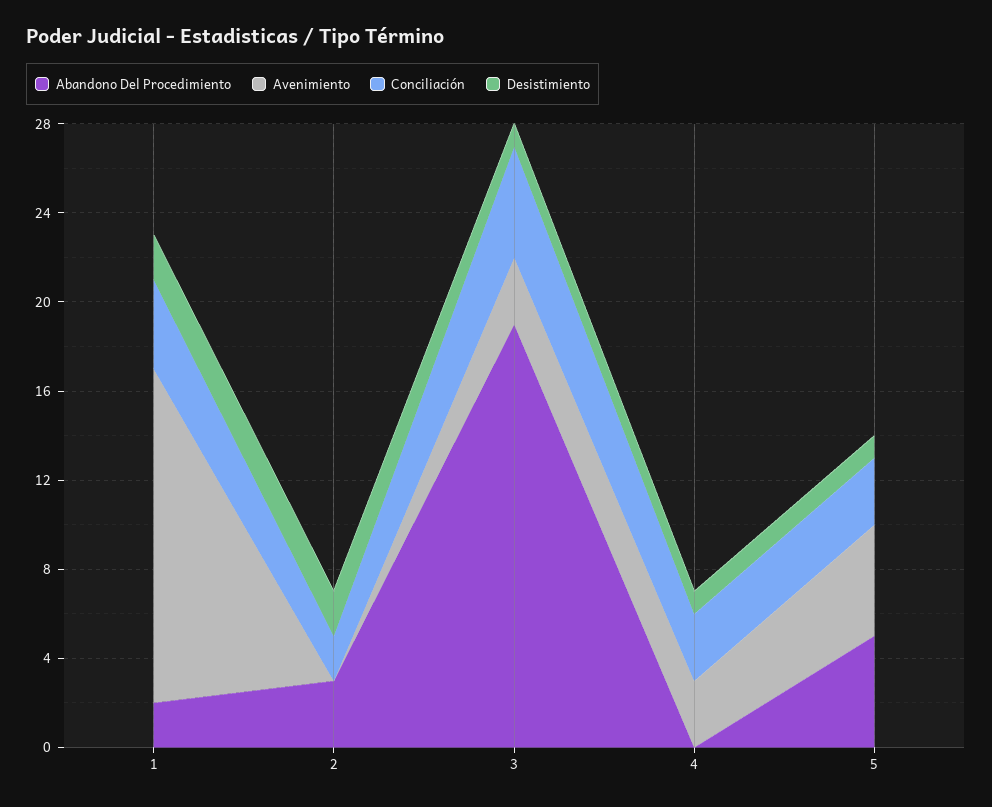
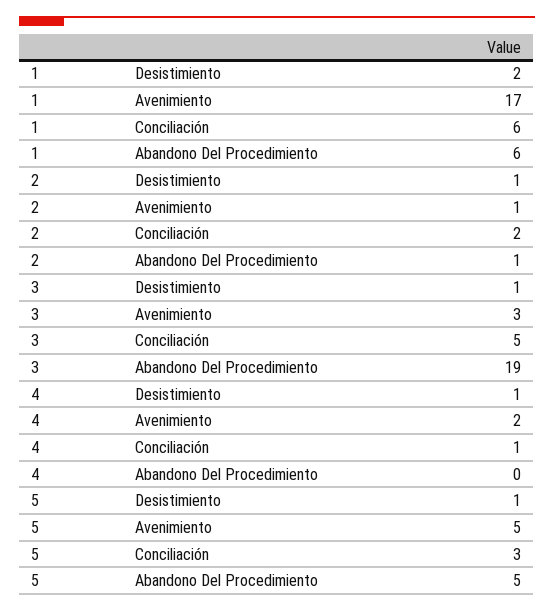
  {
    "Abandono Del Procedimiento": {
-     "1": 2,
+     "1": 6,
-     "2": 3,
+     "2": 1,
      "3": 19,
      "4": 0,
      "5": 5
    },
    "Avenimiento": {
-     "1": 15,
+     "1": 17,
-     "2": 0,
+     "2": 1,
      "3": 3,
-     "4": 3,
+     "4": 2,
      "5": 5
    },
    "Conciliación": {
-     "1": 4,
+     "1": 6,
      "2": 2,
      "3": 5,
-     "4": 3,
+     "4": 1,
      "5": 3
    },
    "Desistimiento": {
      "1": 2,
-     "2": 2,
+     "2": 1,
      "3": 1,
      "4": 1,
      "5": 1
    }
  }

